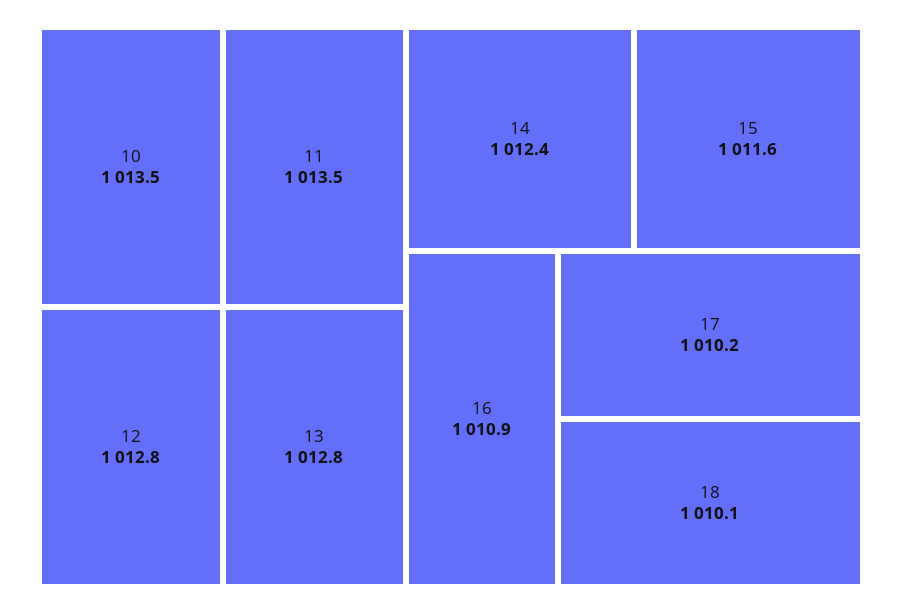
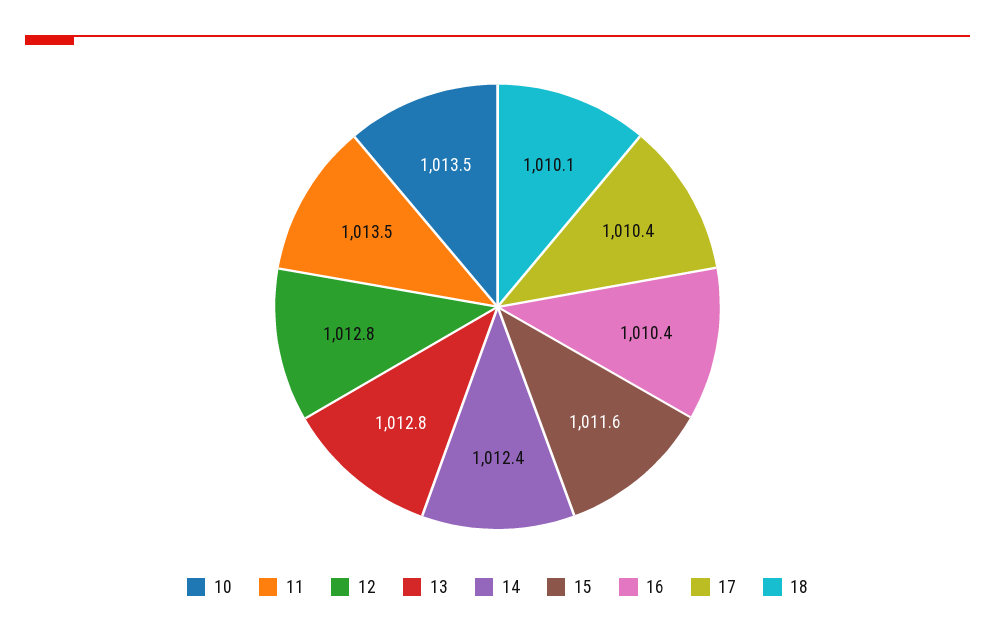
  {
    "10": 1013.5,
    "11": 1013.5,
    "12": 1012.8,
    "13": 1012.8,
    "14": 1012.4,
    "15": 1011.6,
-   "16": 1010.9,
+   "16": 1010.4,
-   "17": 1010.2,
+   "17": 1010.4,
    "18": 1010.1
  }

